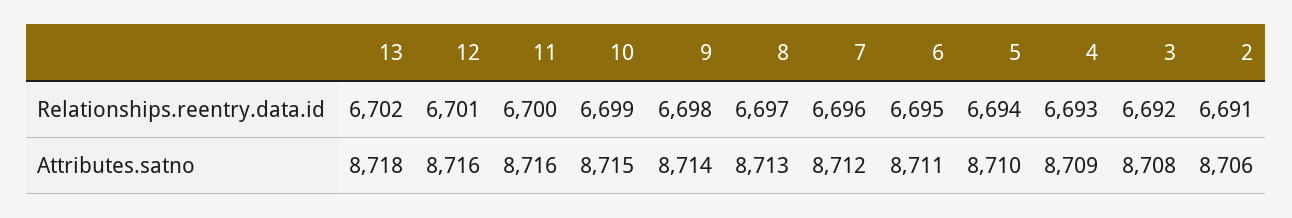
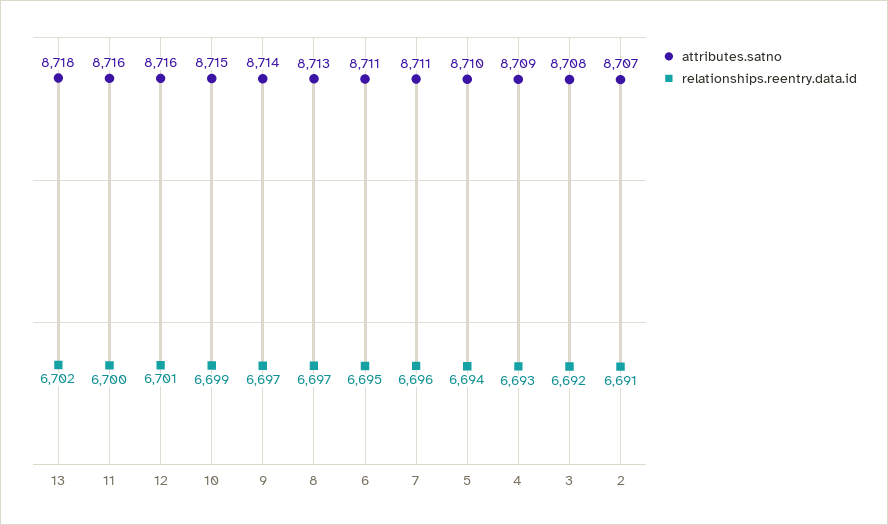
  {
    "Relationships.reentry.data.id": {
      "13": 6702,
      "12": 6701,
      "11": 6700,
      "10": 6699,
-     "9": 6698,
+     "9": 6697,
      "8": 6697,
      "7": 6696,
      "6": 6695,
      "5": 6694,
      "4": 6693,
      "3": 6692,
      "2": 6691
    },
    "Attributes.satno": {
      "13": 8718,
      "12": 8716,
      "11": 8716,
      "10": 8715,
      "9": 8714,
      "8": 8713,
-     "7": 8712,
+     "7": 8711,
      "6": 8711,
      "5": 8710,
      "4": 8709,
      "3": 8708,
-     "2": 8706
+     "2": 8707
    }
  }

